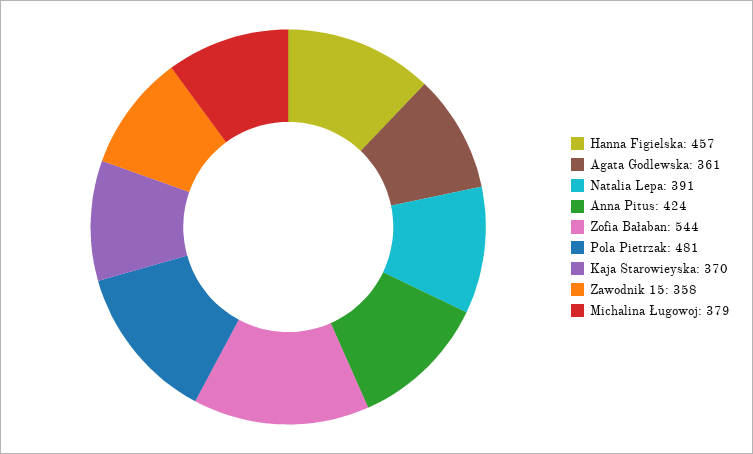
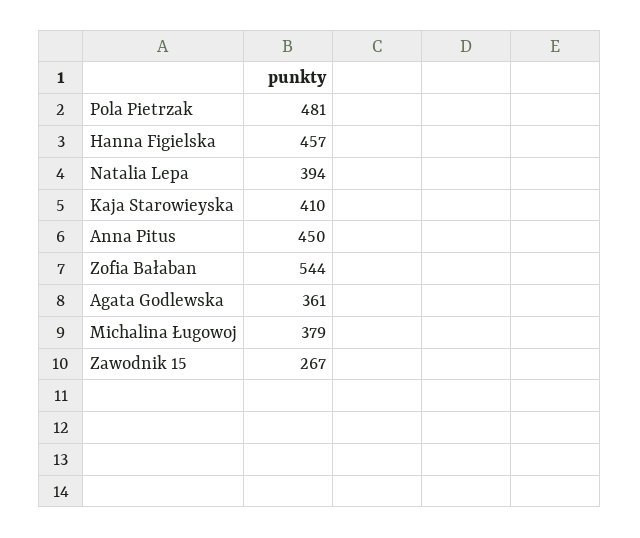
  {
    "Hanna Figielska": 457,
    "Agata Godlewska": 361,
-   "Natalia Lepa": 391,
+   "Natalia Lepa": 394,
-   "Anna Pitus": 424,
+   "Anna Pitus": 450,
    "Zofia Bałaban": 544,
    "Pola Pietrzak": 481,
-   "Kaja Starowieyska": 370,
+   "Kaja Starowieyska": 410,
-   "Zawodnik 15": 358,
+   "Zawodnik 15": 267,
    "Michalina Ługowoj": 379
  }

